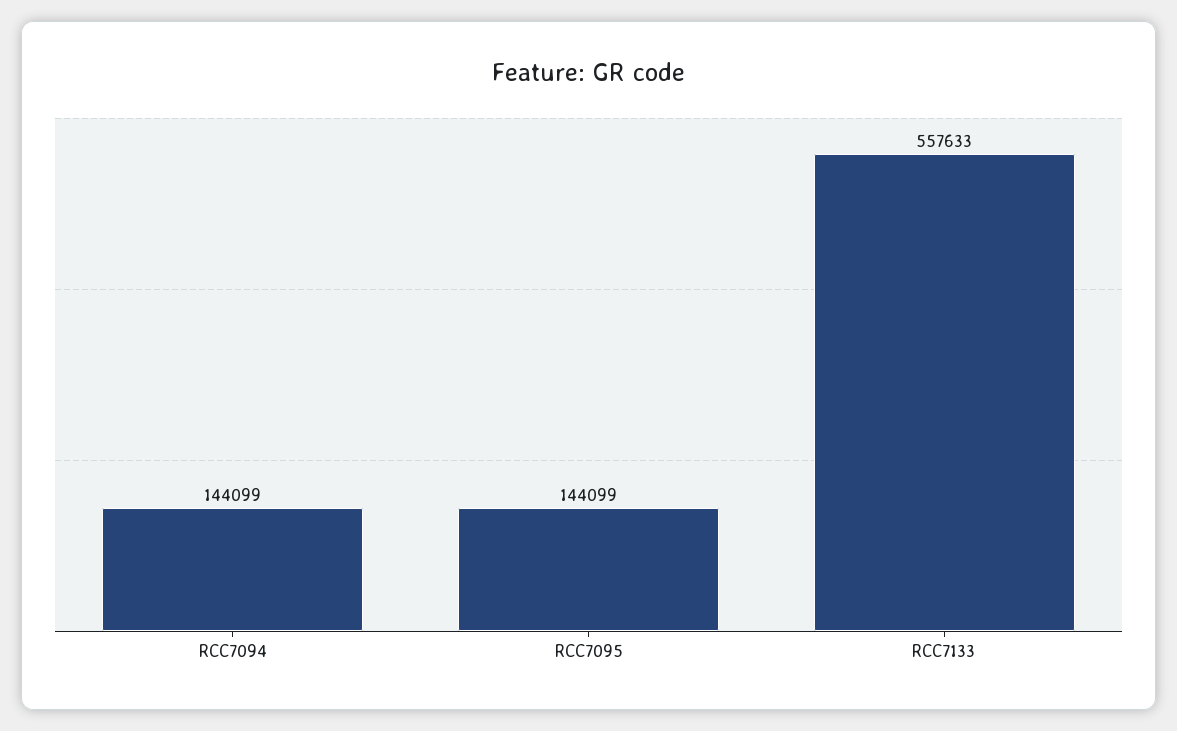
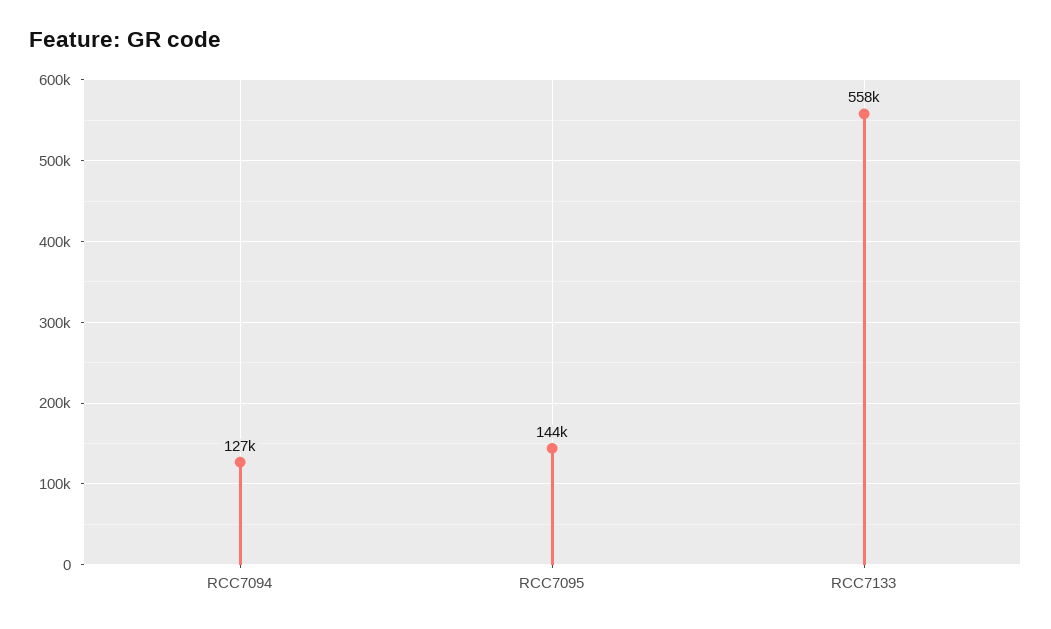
  {
-   "RCC7094": 144099,
+   "RCC7094": 127000,
    "RCC7095": 144099,
    "RCC7133": 557633
  }

